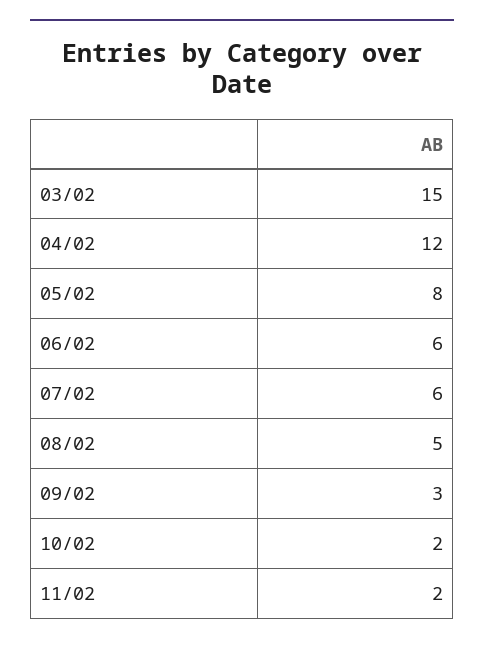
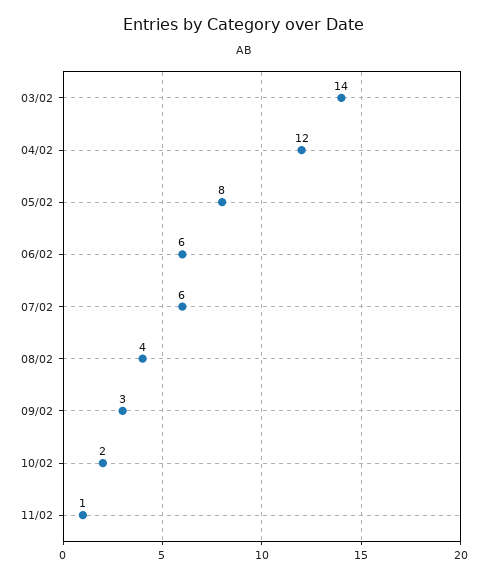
  {
-   "03/02": 15,
+   "03/02": 14,
    "04/02": 12,
    "05/02": 8,
    "06/02": 6,
    "07/02": 6,
-   "08/02": 5,
+   "08/02": 4,
    "09/02": 3,
    "10/02": 2,
-   "11/02": 2
+   "11/02": 1
  }

